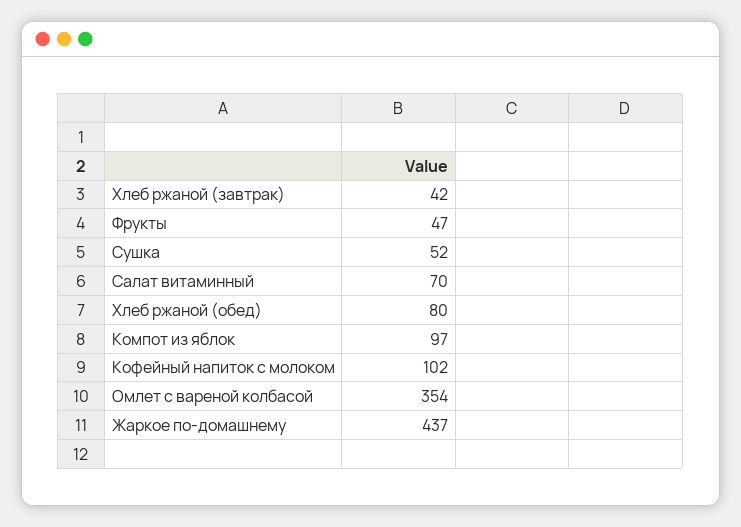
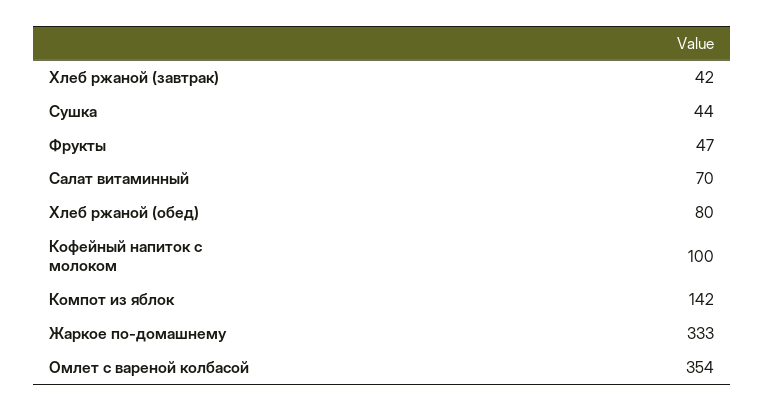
  {
    "Хлеб ржаной (завтрак)": 42,
    "Фрукты": 47,
-   "Сушка": 52,
+   "Сушка": 44,
    "Салат витаминный": 70,
    "Хлеб ржаной (обед)": 80,
-   "Компот из яблок": 97,
+   "Компот из яблок": 142,
-   "Кофейный напиток с молоком": 102,
+   "Кофейный напиток с молоком": 100,
    "Омлет с вареной колбасой": 354,
-   "Жаркое по-домашнему": 437
+   "Жаркое по-домашнему": 333
  }

